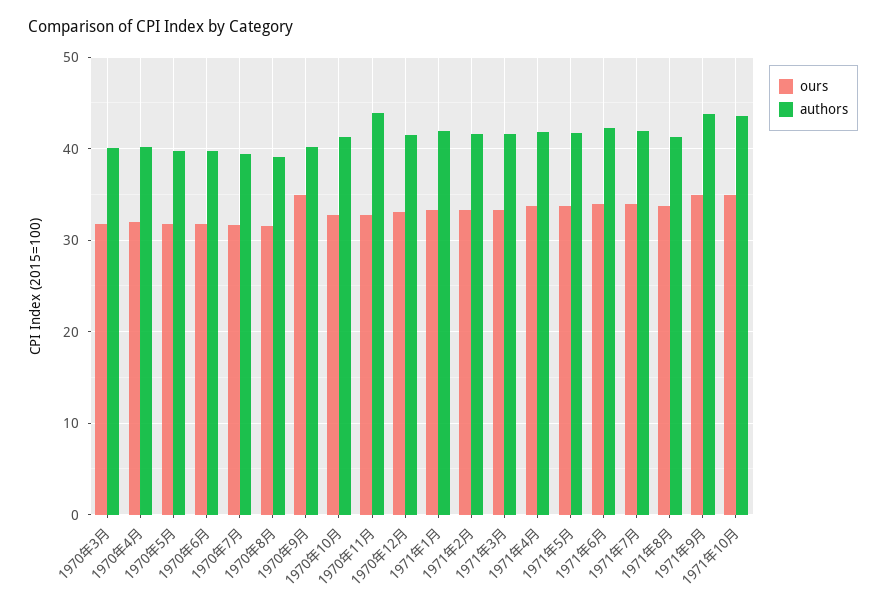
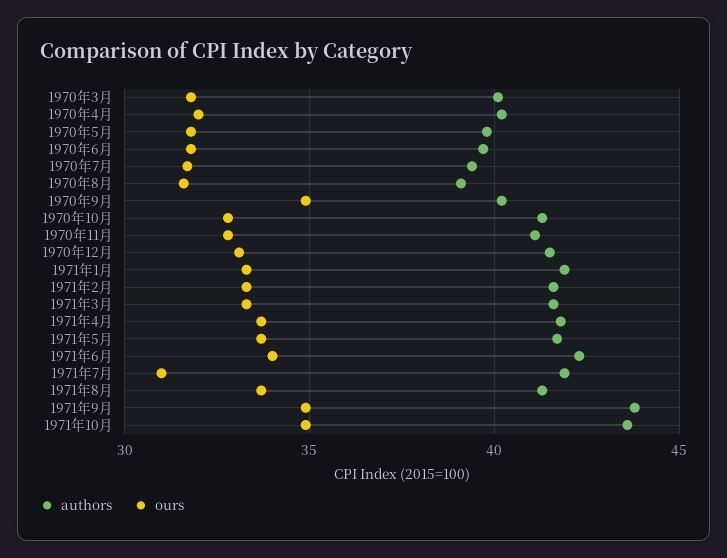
  {
    "ours": {
      "1970年3月": 32,
      "1970年4月": 32,
      "1970年5月": 32,
      "1970年6月": 32,
      "1970年7月": 31.5,
      "1970年8月": 31.5,
      "1970年9月": 35,
      "1970年10月": 33,
      "1970年11月": 33,
      "1970年12月": 33,
      "1971年1月": 33.5,
      "1971年2月": 33.5,
      "1971年3月": 33.5,
      "1971年4月": 33.5,
      "1971年5月": 33.5,
      "1971年6月": 34,
-     "1971年7月": 34,
+     "1971年7月": 31,
      "1971年8月": 33.5,
      "1971年9月": 35,
      "1971年10月": 35
    },
    "authors": {
      "1970年3月": 40,
      "1970年4月": 40,
      "1970年5月": 40,
      "1970年6月": 39.5,
      "1970年7月": 39.5,
      "1970年8月": 39,
      "1970年9月": 40,
      "1970年10月": 41.5,
-     "1970年11月": 44,
+     "1970年11月": 41,
      "1970年12月": 41.5,
      "1971年1月": 42,
      "1971年2月": 41.5,
      "1971年3月": 41.5,
      "1971年4月": 42,
      "1971年5月": 41.5,
      "1971年6月": 42.5,
      "1971年7月": 42,
      "1971年8月": 41.5,
      "1971年9月": 44,
      "1971年10月": 43.5
    }
  }

